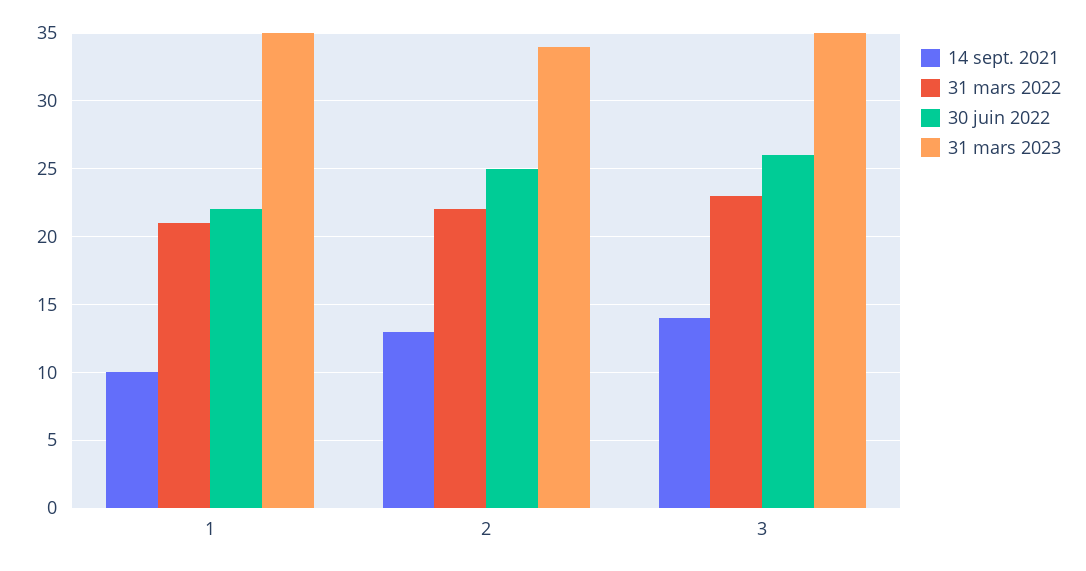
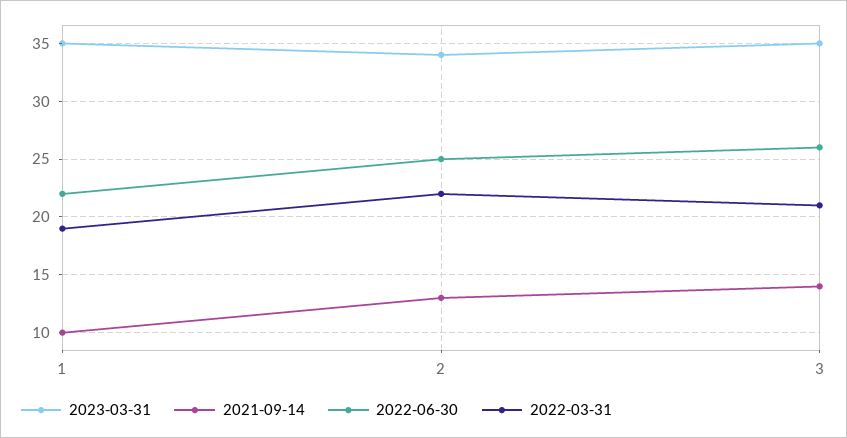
  {
    "14 sept. 2021": {
      "1": 10,
      "2": 13,
      "3": 14
    },
    "31 mars 2022": {
-     "1": 21,
+     "1": 19,
      "2": 22,
-     "3": 23
+     "3": 21
    },
    "30 juin 2022": {
      "1": 22,
      "2": 25,
      "3": 26
    },
    "31 mars 2023": {
      "1": 35,
      "2": 34,
      "3": 35
    }
  }

